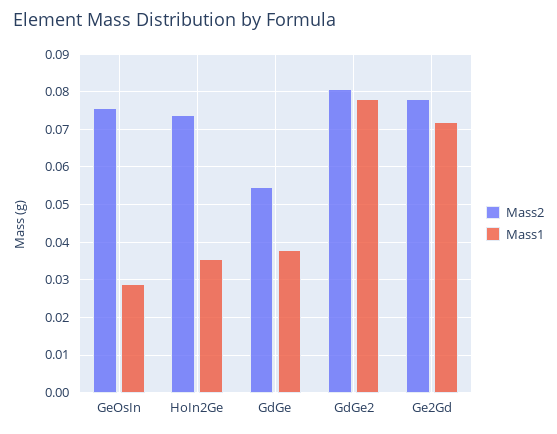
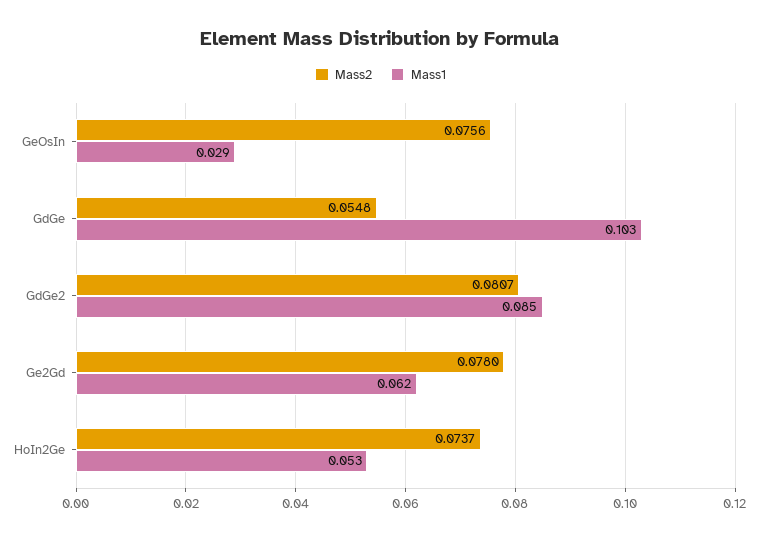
  {
    "Mass2": {
      "GeOsIn": 0.0756,
      "HoIn2Ge": 0.0737,
      "GdGe": 0.0548,
      "GdGe2": 0.0807,
      "Ge2Gd": 0.078
    },
    "Mass1": {
      "GeOsIn": 0.029,
-     "HoIn2Ge": 0.036,
+     "HoIn2Ge": 0.053,
-     "GdGe": 0.038,
+     "GdGe": 0.103,
-     "GdGe2": 0.078,
+     "GdGe2": 0.085,
-     "Ge2Gd": 0.072
+     "Ge2Gd": 0.062
    }
  }

